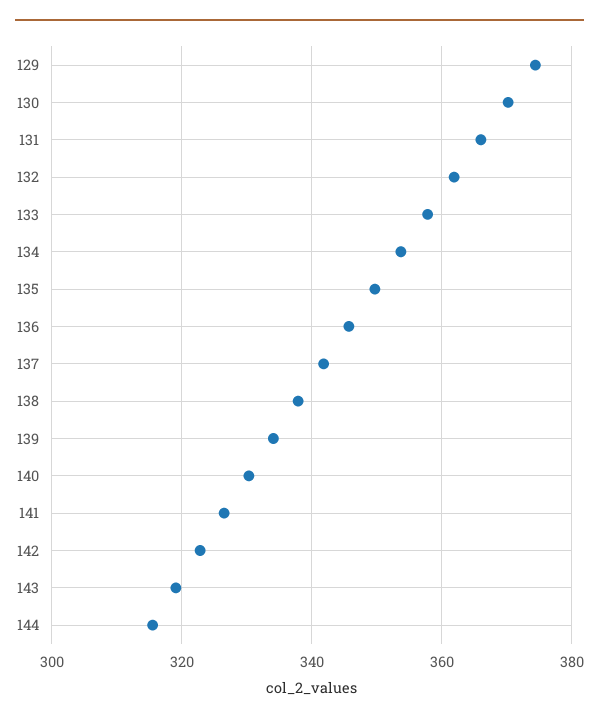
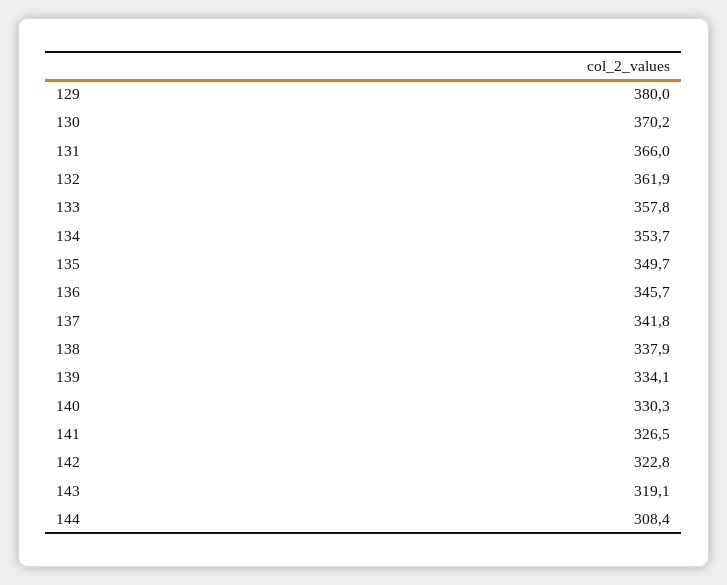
  {
-   "129": 374,
+   "129": 380,
    "130": 370.2,
    "131": 366,
    "132": 361.9,
    "133": 357.8,
    "134": 353.7,
    "135": 349.7,
    "136": 345.7,
    "137": 341.8,
    "138": 337.9,
    "139": 334.1,
    "140": 330.3,
    "141": 326.5,
    "142": 322.8,
    "143": 319.1,
-   "144": 316
+   "144": 308.4
  }

